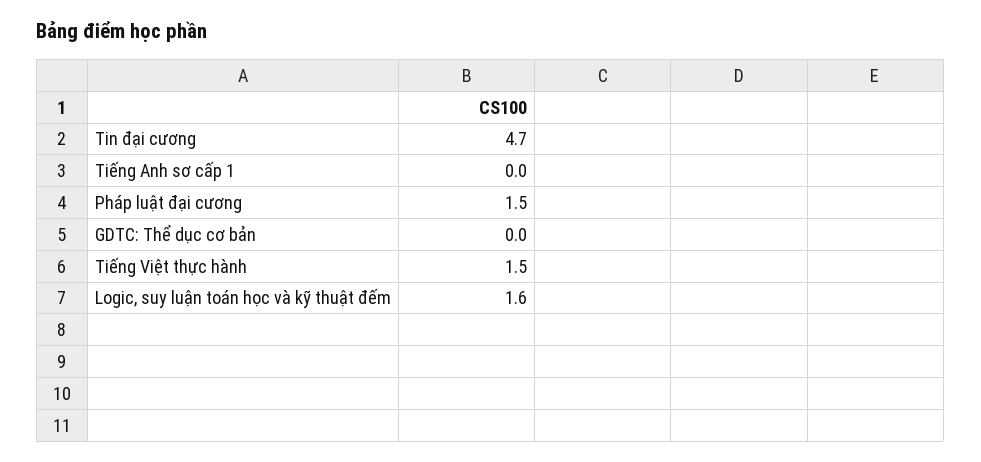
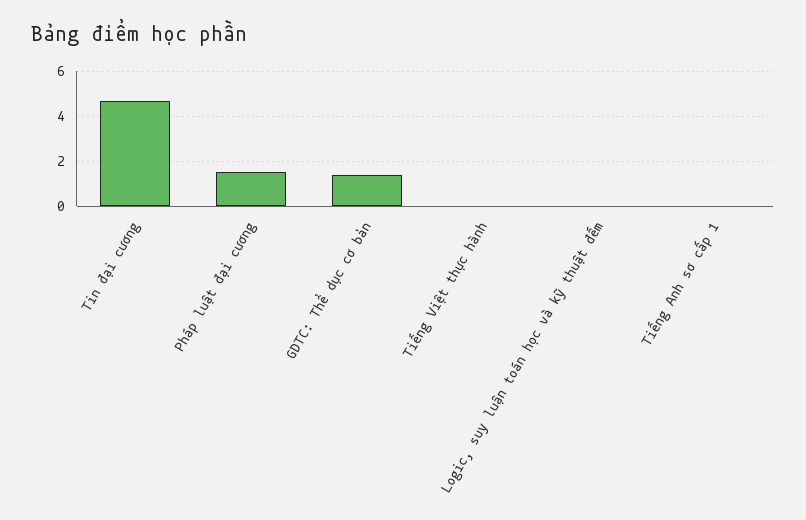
  {
    "Tin đại cương": 4.7,
    "Tiếng Anh sơ cấp 1": 0,
    "Pháp luật đại cương": 1.5,
-   "GDTC: Thể dục cơ bản": 0,
+   "GDTC: Thể dục cơ bản": 1.5,
-   "Tiếng Việt thực hành": 1.5,
+   "Tiếng Việt thực hành": 0,
-   "Logic, suy luận toán học và kỹ thuật đếm": 1.6
+   "Logic, suy luận toán học và kỹ thuật đếm": 0
  }

